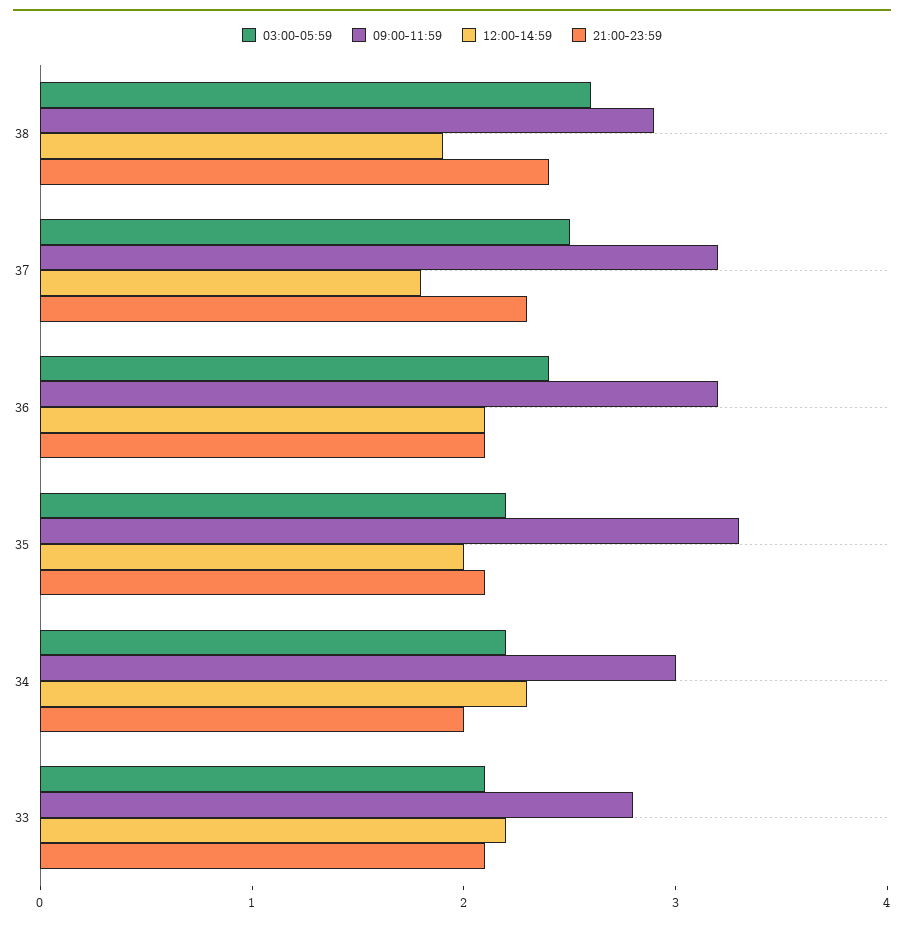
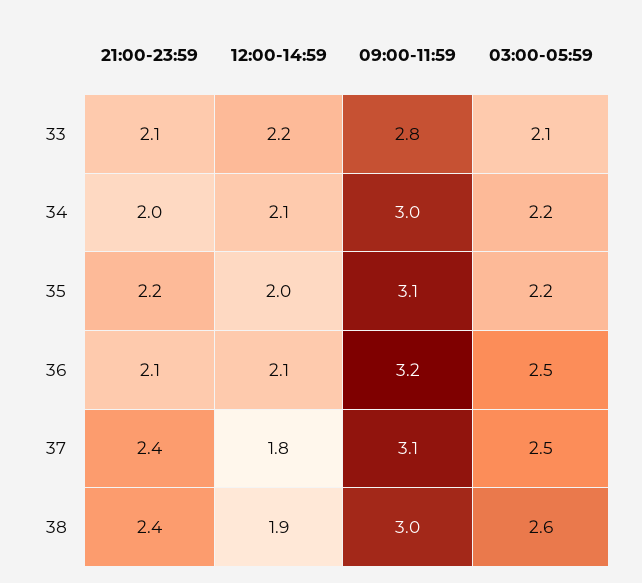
  {
    "03:00-05:59": {
      "38": 2.6,
      "37": 2.5,
-     "36": 2.4,
+     "36": 2.5,
      "35": 2.2,
      "34": 2.2,
      "33": 2.1
    },
    "09:00-11:59": {
-     "38": 2.9,
+     "38": 3,
-     "37": 3.2,
+     "37": 3.1,
      "36": 3.2,
-     "35": 3.3,
+     "35": 3.1,
      "34": 3,
      "33": 2.8
    },
    "12:00-14:59": {
      "38": 1.9,
      "37": 1.8,
      "36": 2.1,
      "35": 2,
-     "34": 2.3,
+     "34": 2.1,
      "33": 2.2
    },
    "21:00-23:59": {
      "38": 2.4,
-     "37": 2.3,
+     "37": 2.4,
      "36": 2.1,
-     "35": 2.1,
+     "35": 2.2,
      "34": 2,
      "33": 2.1
    }
  }

